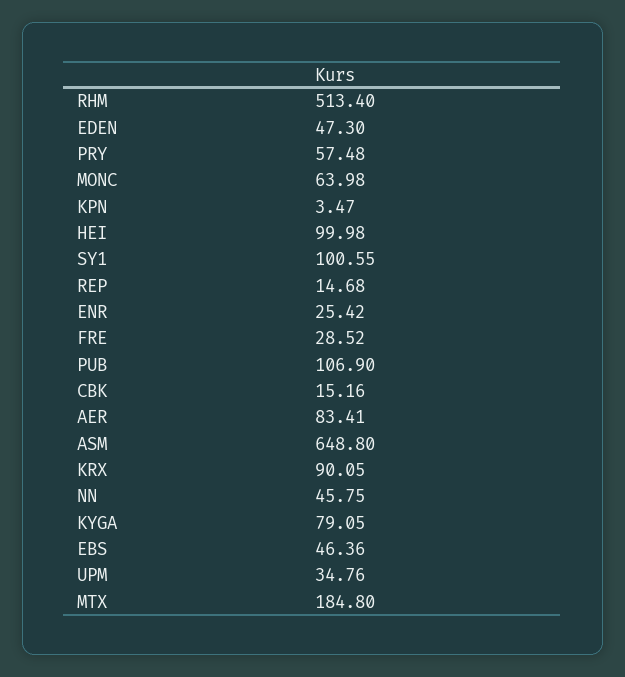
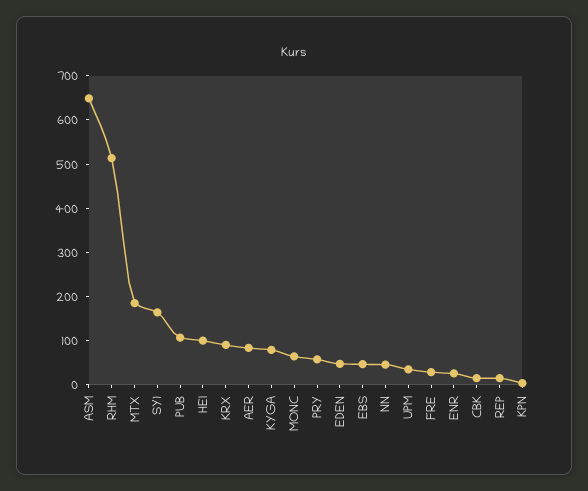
  {
    "RHM": 513.4,
    "EDEN": 47.3,
    "PRY": 57.48,
    "MONC": 63.98,
    "KPN": 3.47,
    "HEI": 99.98,
-   "SY1": 100.55,
+   "SY1": 160,
    "REP": 14.68,
    "ENR": 25.42,
    "FRE": 28.52,
    "PUB": 106.9,
    "CBK": 15.16,
    "AER": 83.41,
    "ASM": 648.8,
    "KRX": 90.05,
    "NN": 45.75,
    "KYGA": 79.05,
    "EBS": 46.36,
    "UPM": 34.76,
    "MTX": 184.8
  }

